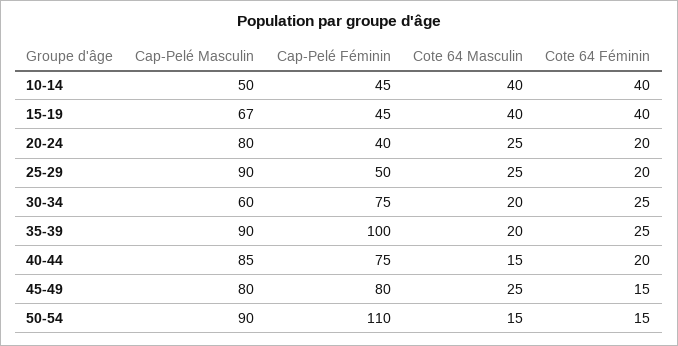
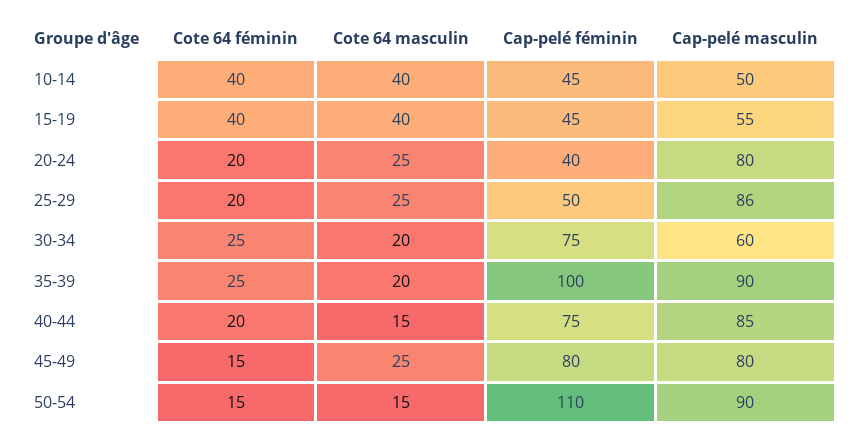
  {
    "Cap-Pelé Masculin": {
      "10-14": 50,
-     "15-19": 67,
+     "15-19": 55,
      "20-24": 80,
-     "25-29": 90,
+     "25-29": 86,
      "30-34": 60,
      "35-39": 90,
      "40-44": 85,
      "45-49": 80,
      "50-54": 90
    },
    "Cap-Pelé Féminin": {
      "10-14": 45,
      "15-19": 45,
      "20-24": 40,
      "25-29": 50,
      "30-34": 75,
      "35-39": 100,
      "40-44": 75,
      "45-49": 80,
      "50-54": 110
    },
    "Cote 64 Masculin": {
      "10-14": 40,
      "15-19": 40,
      "20-24": 25,
      "25-29": 25,
      "30-34": 20,
      "35-39": 20,
      "40-44": 15,
      "45-49": 25,
      "50-54": 15
    },
    "Cote 64 Féminin": {
      "10-14": 40,
      "15-19": 40,
      "20-24": 20,
      "25-29": 20,
      "30-34": 25,
      "35-39": 25,
      "40-44": 20,
      "45-49": 15,
      "50-54": 15
    }
  }

